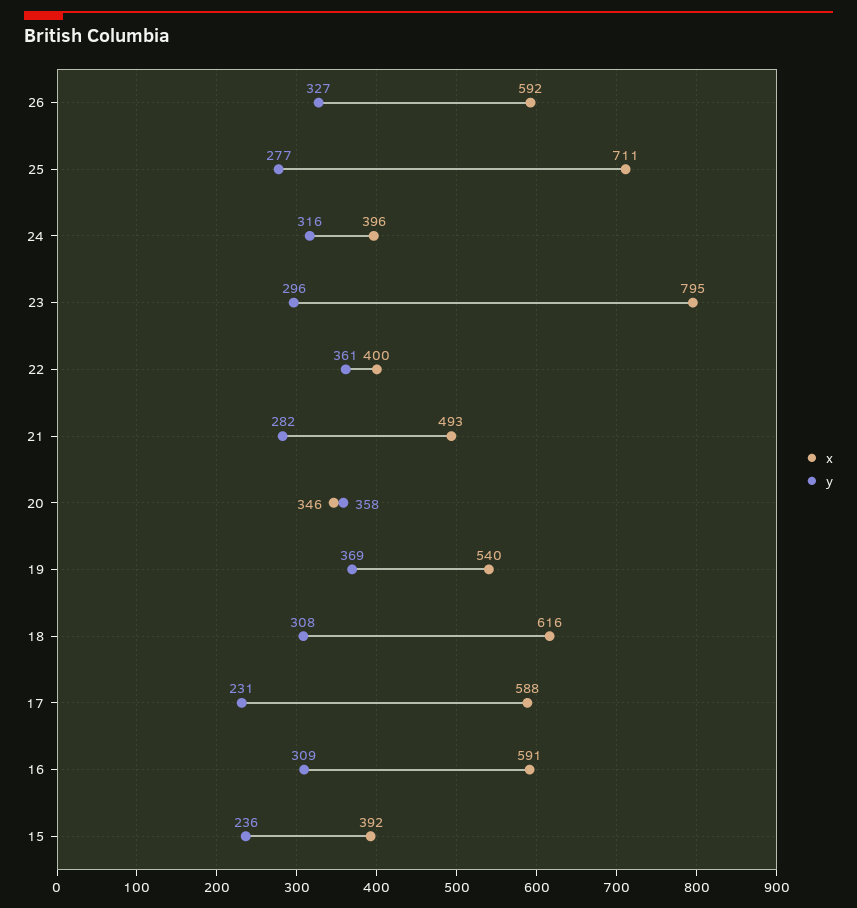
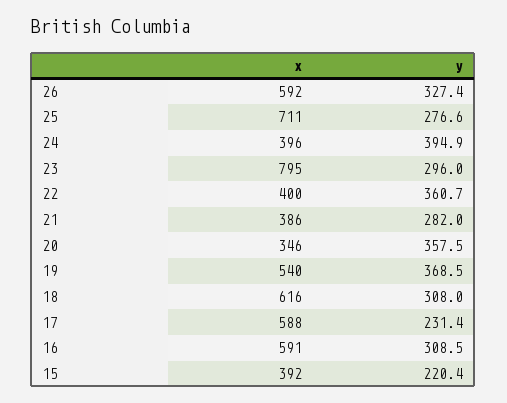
  {
    "x": {
      "26": 592,
      "25": 711,
      "24": 396,
      "23": 795,
      "22": 400,
-     "21": 493,
+     "21": 386,
      "20": 346,
      "19": 540,
      "18": 616,
      "17": 588,
      "16": 591,
      "15": 392
    },
    "y": {
      "26": 327.4,
      "25": 276.6,
-     "24": 316,
+     "24": 394.9,
      "23": 296,
      "22": 360.7,
      "21": 282,
      "20": 357.5,
      "19": 368.5,
      "18": 308,
      "17": 231.4,
      "16": 308.5,
-     "15": 236
+     "15": 220.4
    }
  }

